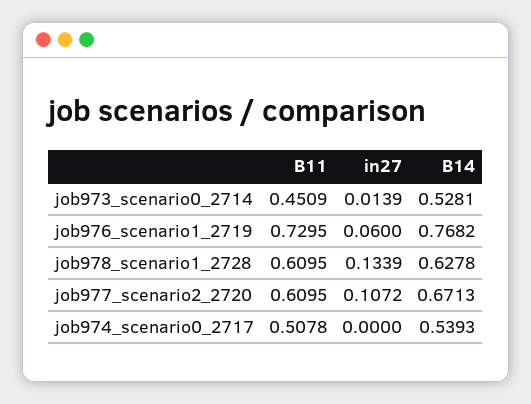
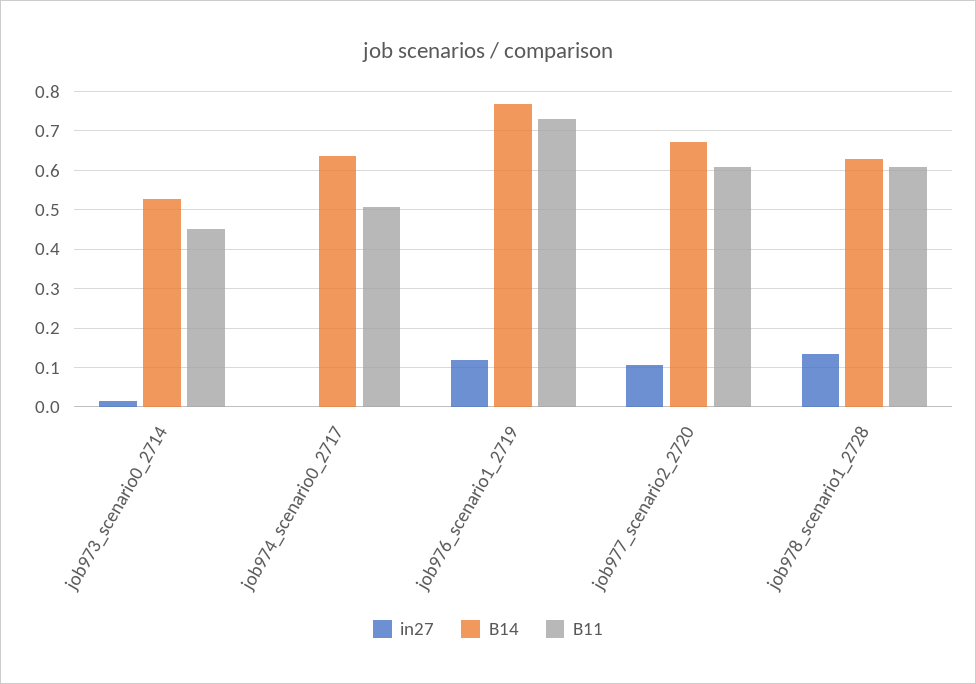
  {
    "B11": {
      "job973_scenario0_2714": 0.4509,
      "job976_scenario1_2719": 0.7295,
      "job978_scenario1_2728": 0.6095,
      "job977_scenario2_2720": 0.6095,
      "job974_scenario0_2717": 0.5078
    },
    "in27": {
      "job973_scenario0_2714": 0.0139,
-     "job976_scenario1_2719": 0.06,
+     "job976_scenario1_2719": 0.12,
      "job978_scenario1_2728": 0.1339,
      "job977_scenario2_2720": 0.1072,
      "job974_scenario0_2717": 0
    },
    "B14": {
      "job973_scenario0_2714": 0.5281,
      "job976_scenario1_2719": 0.7682,
      "job978_scenario1_2728": 0.6278,
      "job977_scenario2_2720": 0.6713,
-     "job974_scenario0_2717": 0.5393
+     "job974_scenario0_2717": 0.64
    }
  }

